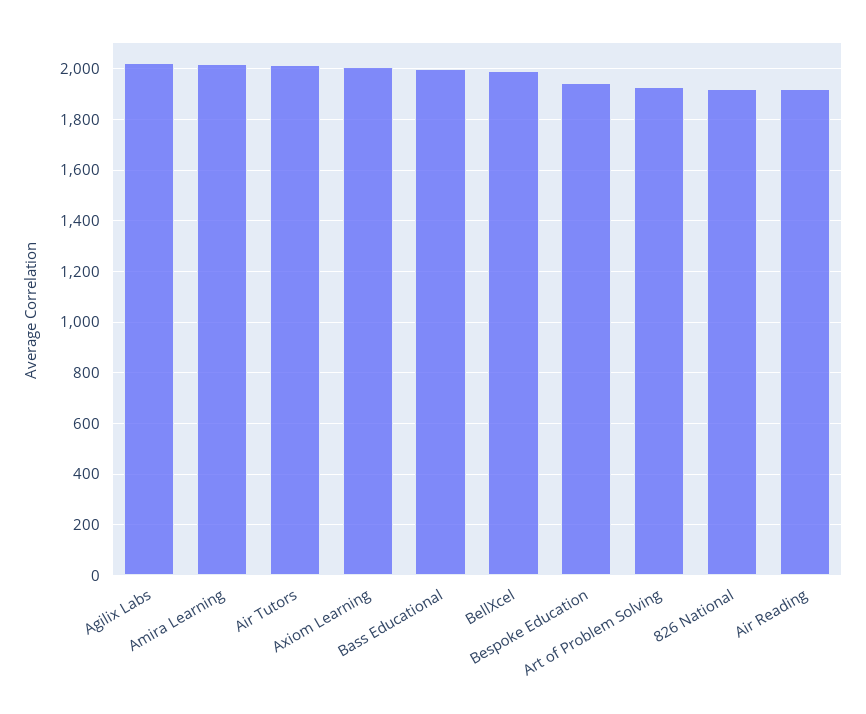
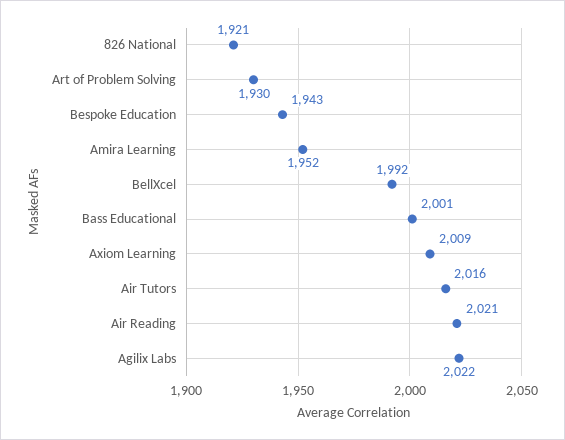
  {
    "Agilix Labs": 2022,
-   "Amira Learning": 2025,
+   "Amira Learning": 1952,
    "Air Tutors": 2016,
    "Axiom Learning": 2009,
    "Bass Educational": 2001,
    "BellXcel": 1992,
    "Bespoke Education": 1943,
    "Art of Problem Solving": 1930,
    "826 National": 1921,
-   "Air Reading": 1925
+   "Air Reading": 2021
  }

